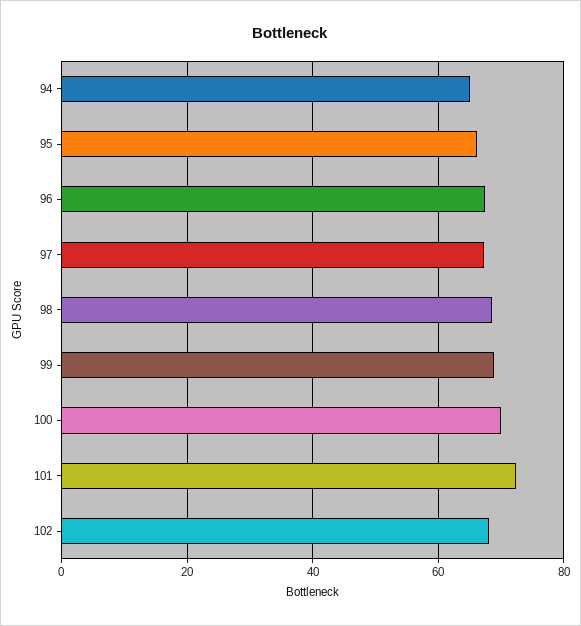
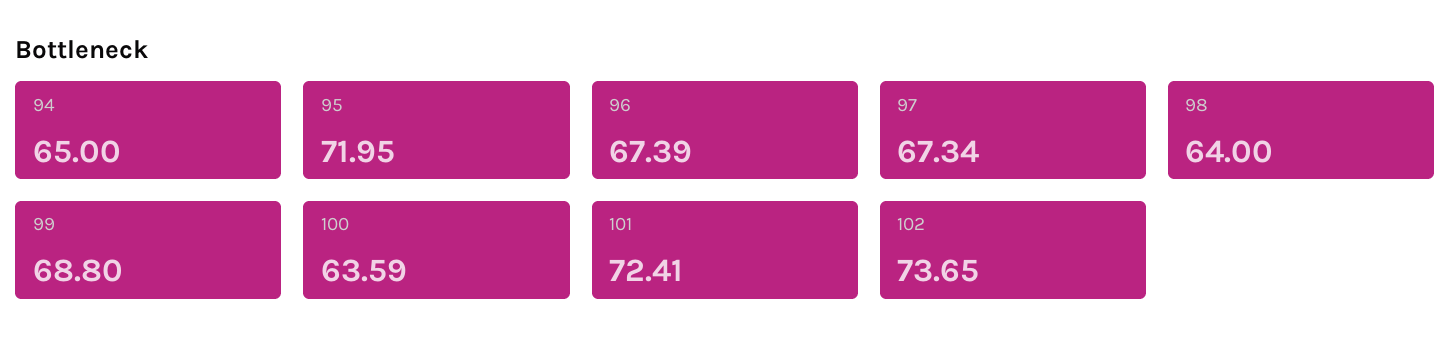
  {
    "94": 65,
-   "95": 66,
+   "95": 71.95,
    "96": 67.39,
    "97": 67.34,
-   "98": 68,
+   "98": 64,
    "99": 68.8,
-   "100": 70,
+   "100": 63.59,
    "101": 72.41,
-   "102": 68
+   "102": 73.65
  }

